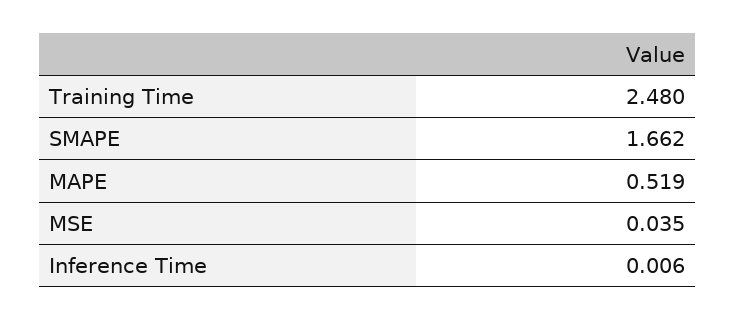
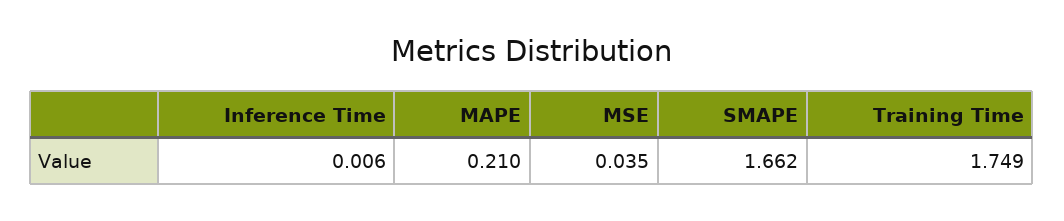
  {
-   "Training Time": 2.48,
+   "Training Time": 1.749,
    "SMAPE": 1.662,
-   "MAPE": 0.519,
+   "MAPE": 0.21,
    "MSE": 0.035,
    "Inference Time": 0.006
  }

